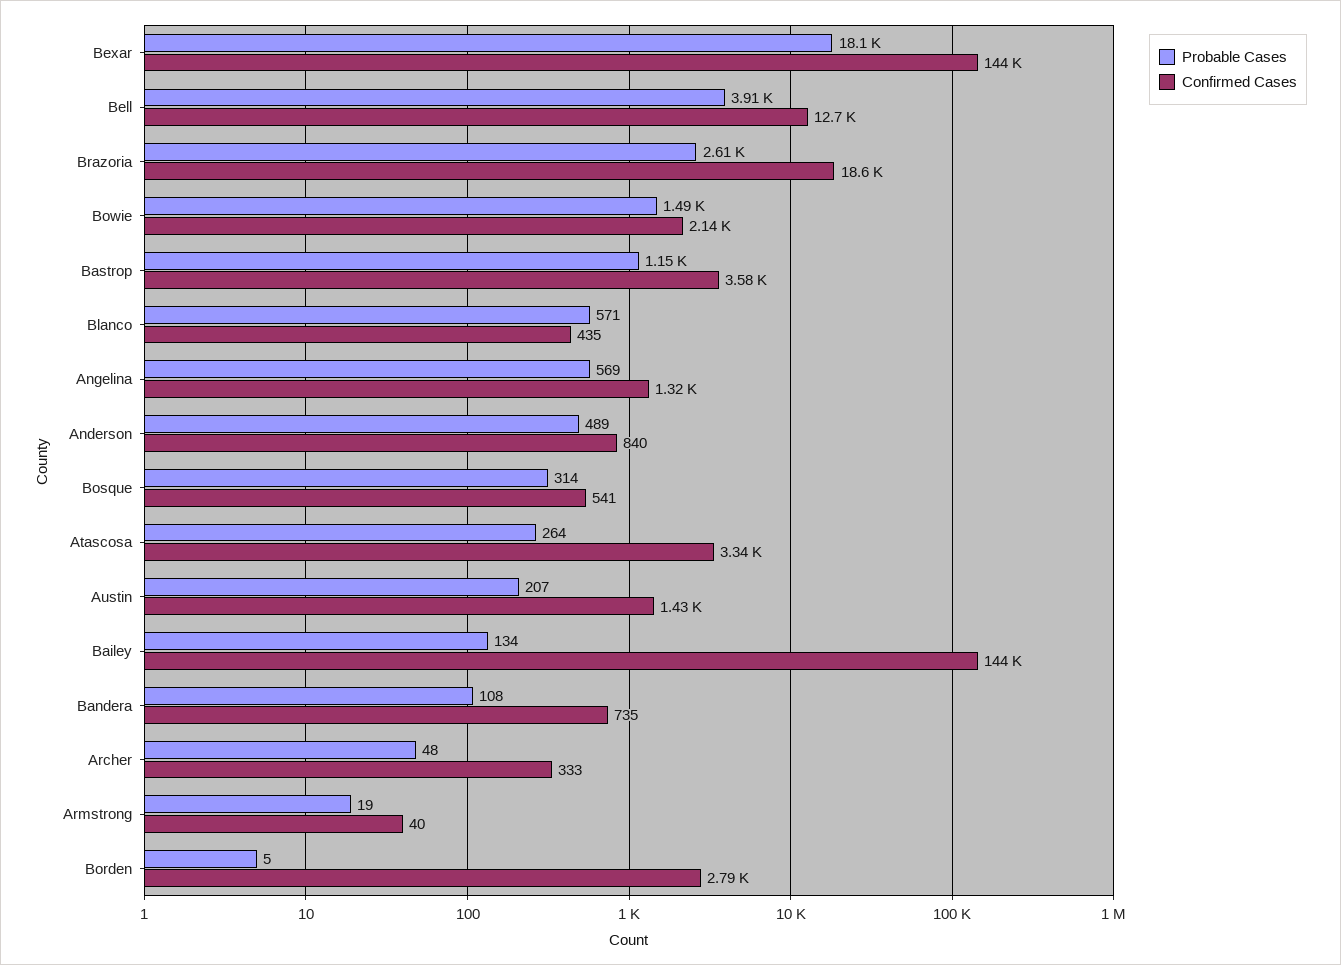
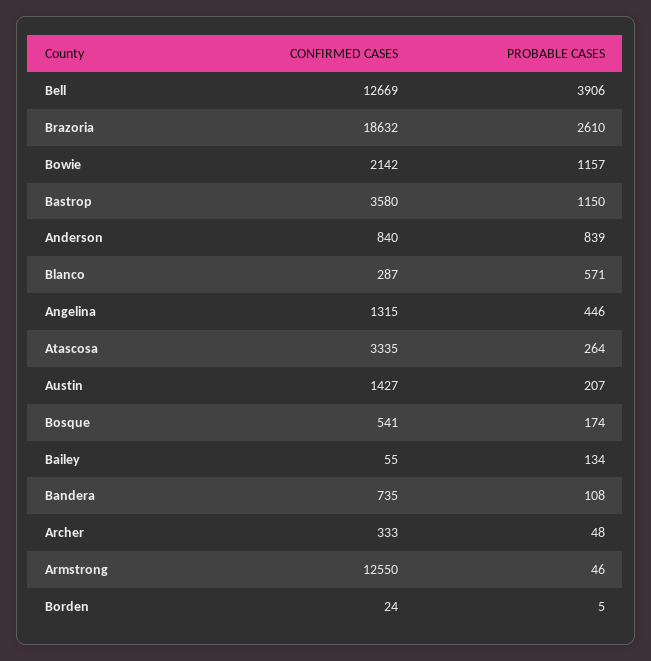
  {
    "Probable Cases": {
-     "Bexar": 18100,
      "Bell": 3906,
      "Brazoria": 2610,
-     "Bowie": 1490,
+     "Bowie": 1157,
      "Bastrop": 1150,
      "Blanco": 571,
-     "Angelina": 569,
+     "Angelina": 446,
-     "Anderson": 489,
+     "Anderson": 839,
-     "Bosque": 314,
+     "Bosque": 174,
      "Atascosa": 264,
      "Austin": 207,
      "Bailey": 134,
      "Bandera": 108,
      "Archer": 48,
-     "Armstrong": 19,
+     "Armstrong": 46,
      "Borden": 5
    },
    "Confirmed Cases": {
-     "Bexar": 144000,
      "Bell": 12669,
      "Brazoria": 18632,
      "Bowie": 2142,
      "Bastrop": 3580,
-     "Blanco": 435,
+     "Blanco": 287,
      "Angelina": 1315,
      "Anderson": 840,
      "Bosque": 541,
      "Atascosa": 3335,
      "Austin": 1427,
-     "Bailey": 144000,
+     "Bailey": 55,
      "Bandera": 735,
      "Archer": 333,
-     "Armstrong": 40,
+     "Armstrong": 12550,
-     "Borden": 2790
+     "Borden": 24
    }
  }

